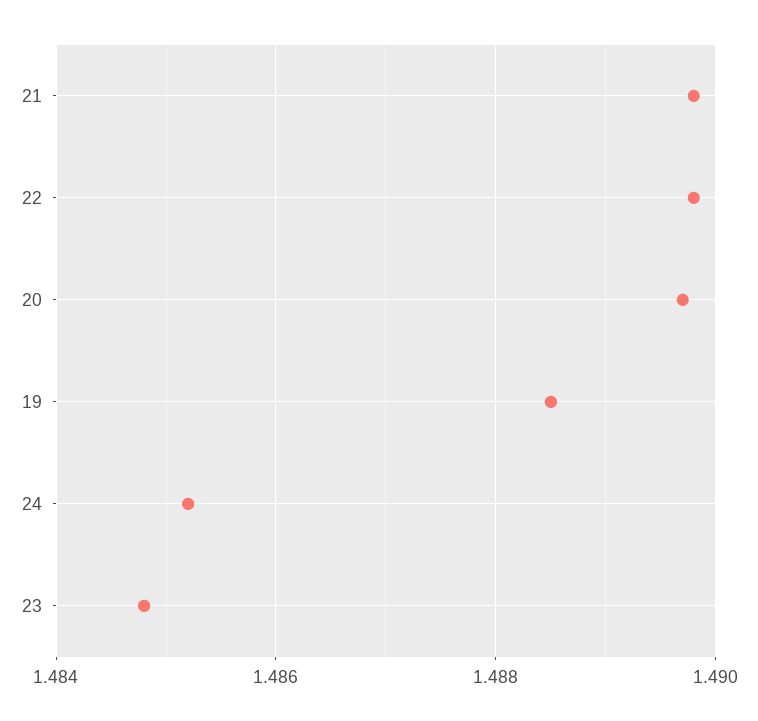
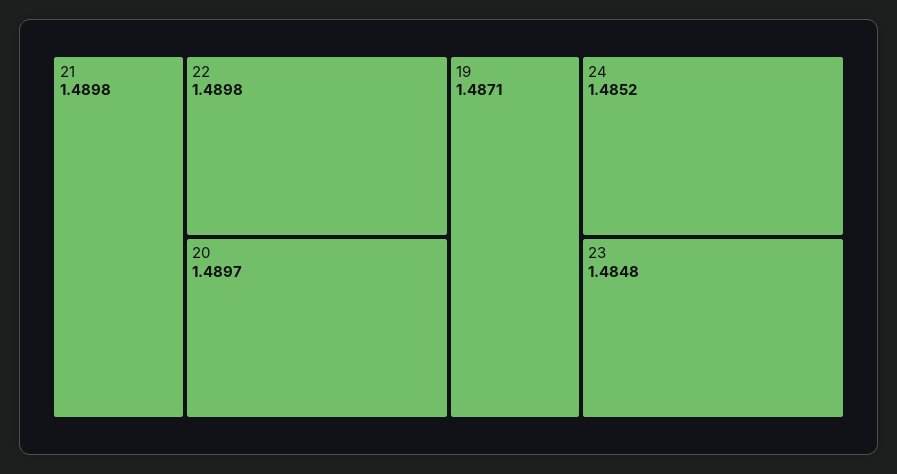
  {
    "21": 1.4898,
    "22": 1.4898,
    "20": 1.4897,
-   "19": 1.4885,
+   "19": 1.4871,
    "24": 1.4852,
    "23": 1.4848
  }

